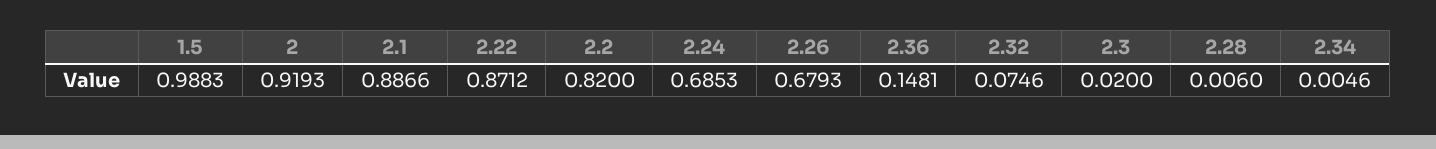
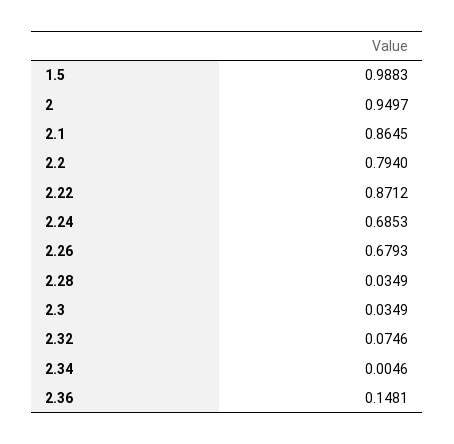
  {
    "1.5": 0.9883,
-   "2": 0.9193,
+   "2": 0.9497,
-   "2.1": 0.8866,
+   "2.1": 0.8645,
    "2.22": 0.8712,
-   "2.2": 0.82,
+   "2.2": 0.794,
    "2.24": 0.6853,
    "2.26": 0.6793,
    "2.36": 0.1481,
    "2.32": 0.0746,
-   "2.3": 0.02,
+   "2.3": 0.0349,
-   "2.28": 0.006,
+   "2.28": 0.0349,
    "2.34": 0.0046
  }

